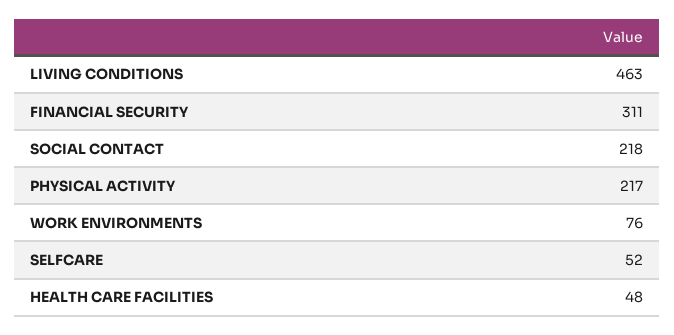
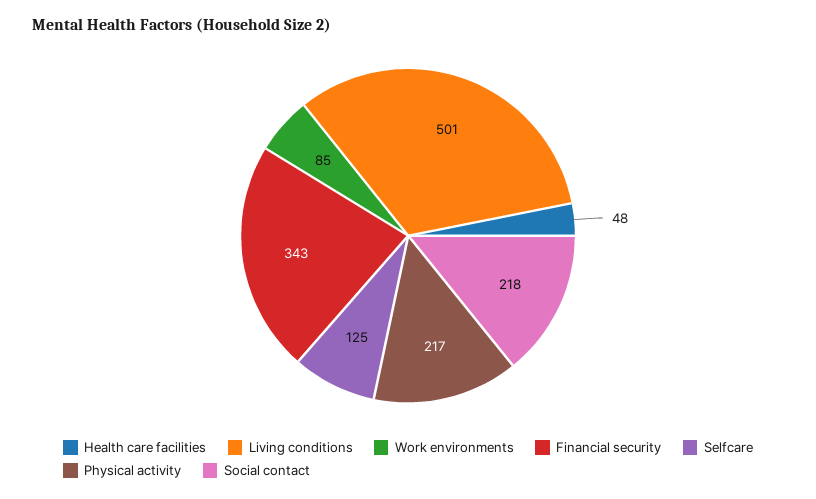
  {
-   "LIVING CONDITIONS": 463,
+   "LIVING CONDITIONS": 501,
-   "FINANCIAL SECURITY": 311,
+   "FINANCIAL SECURITY": 343,
    "SOCIAL CONTACT": 218,
    "PHYSICAL ACTIVITY": 217,
-   "WORK ENVIRONMENTS": 76,
+   "WORK ENVIRONMENTS": 85,
-   "SELFCARE": 52,
+   "SELFCARE": 125,
    "HEALTH CARE FACILITIES": 48
  }

